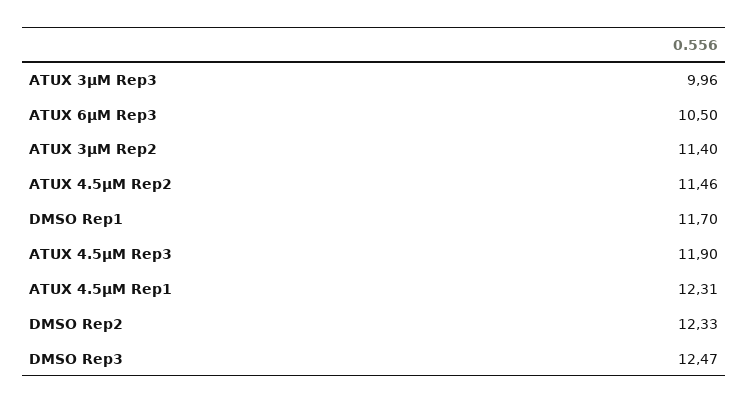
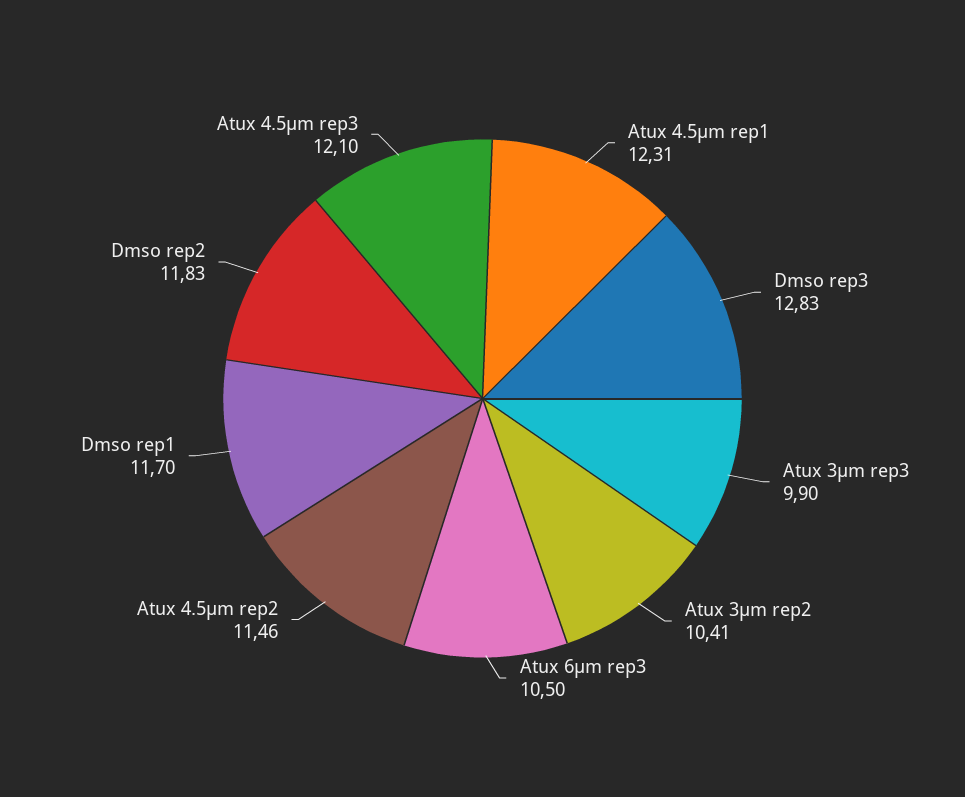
  {
-   "ATUX 3µM Rep3": 9.96,
+   "ATUX 3µM Rep3": 9.9,
    "ATUX 6µM Rep3": 10.5,
-   "ATUX 3µM Rep2": 11.4,
+   "ATUX 3µM Rep2": 10.41,
    "ATUX 4.5µM Rep2": 11.46,
    "DMSO Rep1": 11.7,
-   "ATUX 4.5µM Rep3": 11.9,
+   "ATUX 4.5µM Rep3": 12.1,
    "ATUX 4.5µM Rep1": 12.31,
-   "DMSO Rep2": 12.33,
+   "DMSO Rep2": 11.83,
-   "DMSO Rep3": 12.47
+   "DMSO Rep3": 12.83
  }

